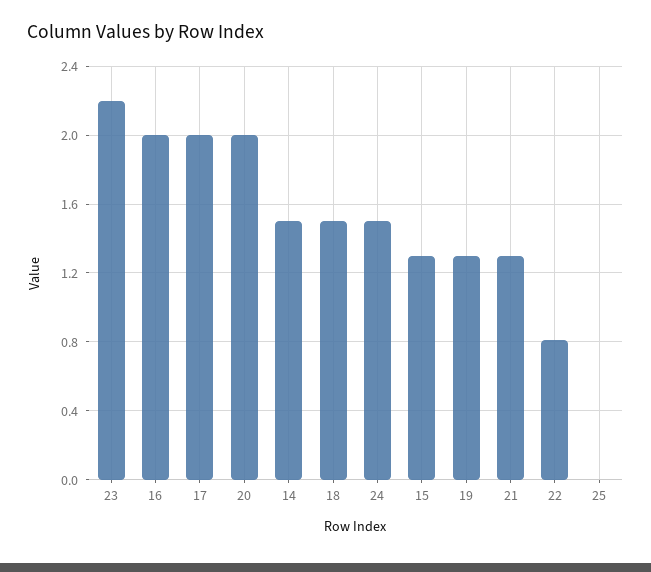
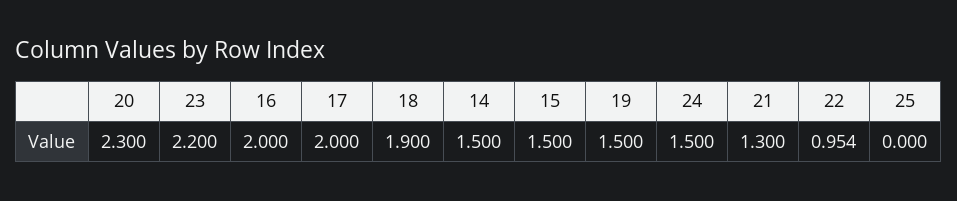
  {
    "23": 2.2,
    "16": 2,
    "17": 2,
-   "20": 2,
+   "20": 2.3,
    "14": 1.5,
-   "18": 1.5,
+   "18": 1.9,
    "24": 1.5,
-   "15": 1.3,
+   "15": 1.5,
-   "19": 1.3,
+   "19": 1.5,
    "21": 1.3,
-   "22": 0.8,
+   "22": 0.954,
    "25": 0
  }

